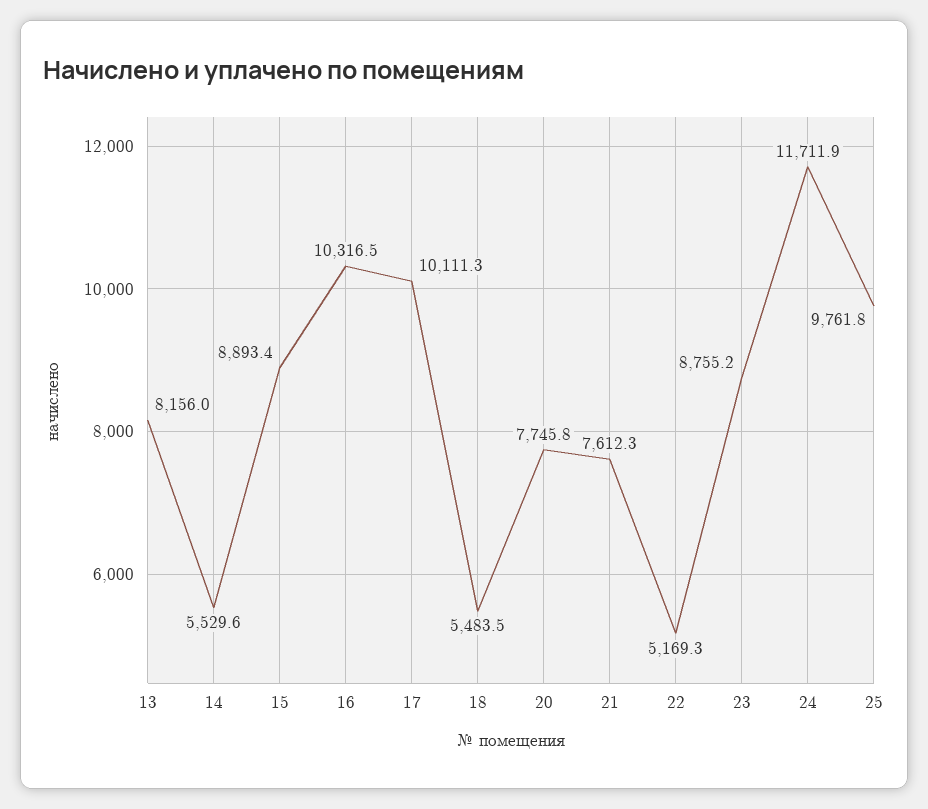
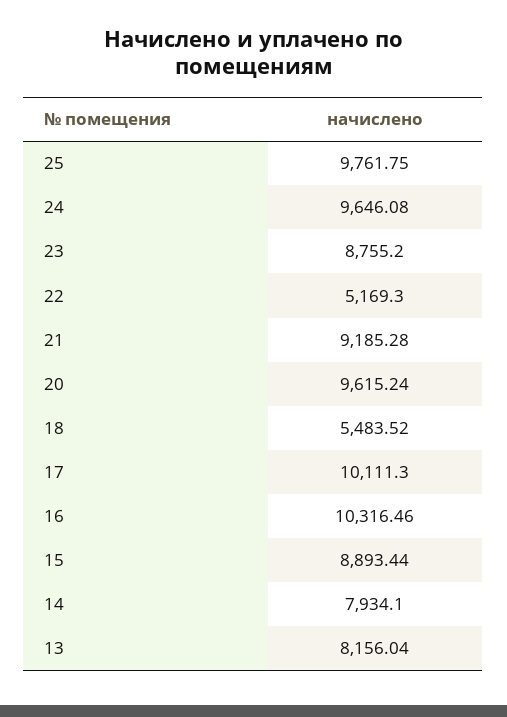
  {
    "13": 8156.04,
-   "14": 5529.6,
+   "14": 7934.1,
    "15": 8893.44,
    "16": 10316.46,
    "17": 10111.3,
    "18": 5483.52,
-   "20": 7745.8,
+   "20": 9615.24,
-   "21": 7612.3,
+   "21": 9185.28,
    "22": 5169.3,
    "23": 8755.2,
-   "24": 11711.9,
+   "24": 9646.08,
    "25": 9761.75
  }

